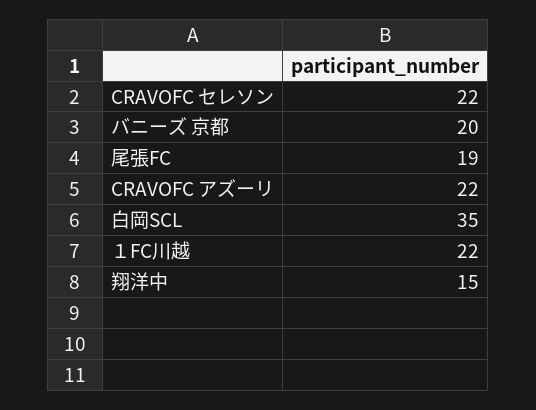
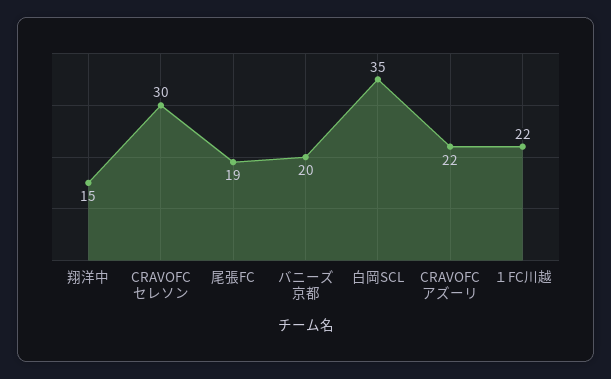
  {
-   "CRAVOFC セレソン": 22,
+   "CRAVOFC セレソン": 30,
    "バニーズ 京都": 20,
    "尾張FC": 19,
    "CRAVOFC アズーリ": 22,
    "白岡SCL": 35,
    "１FC川越": 22,
    "翔洋中": 15
  }

